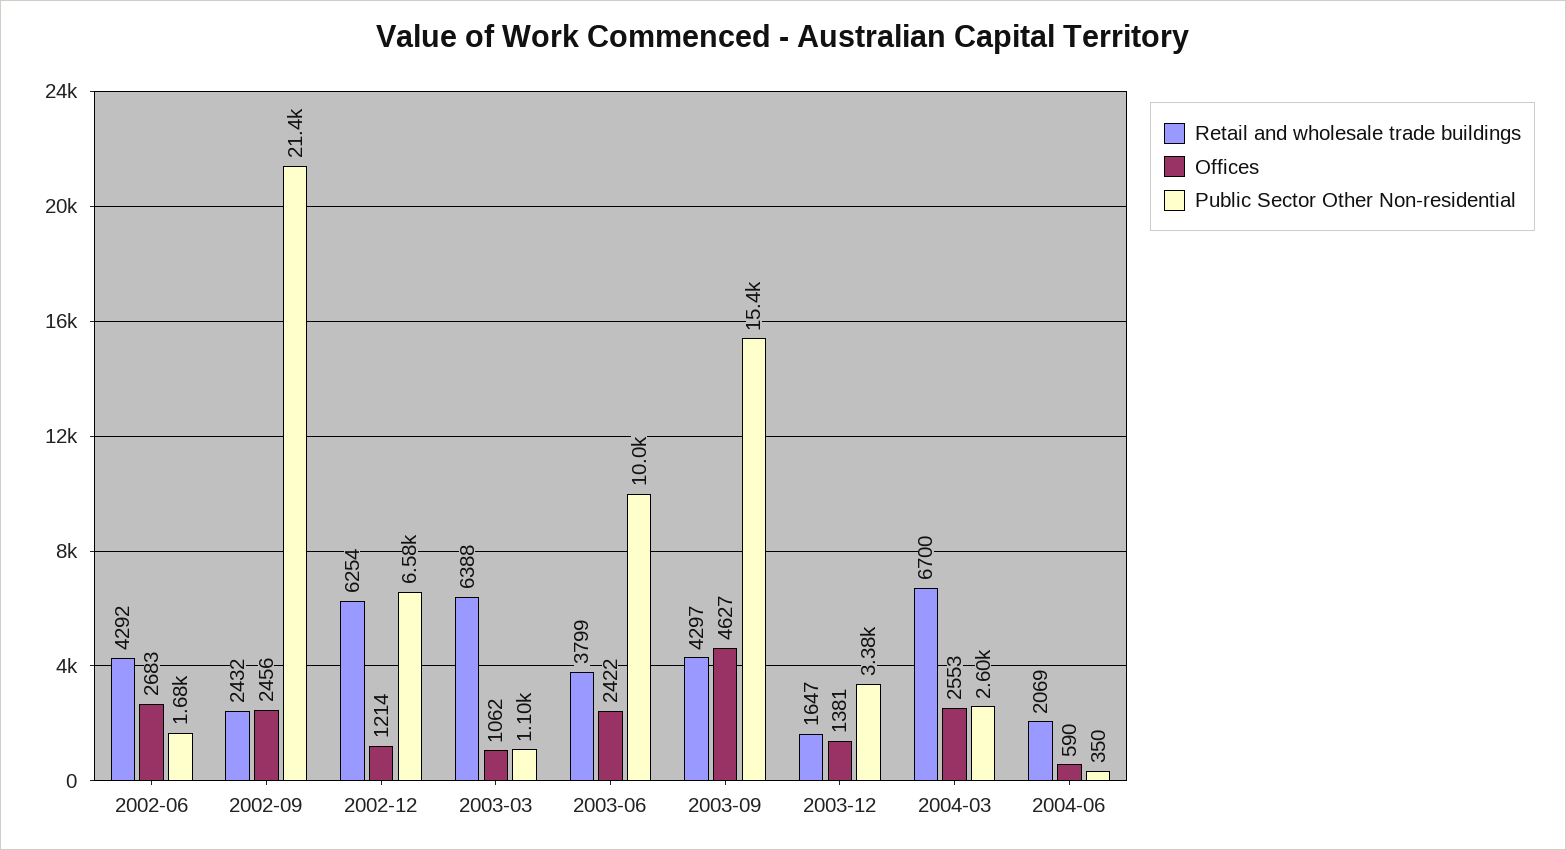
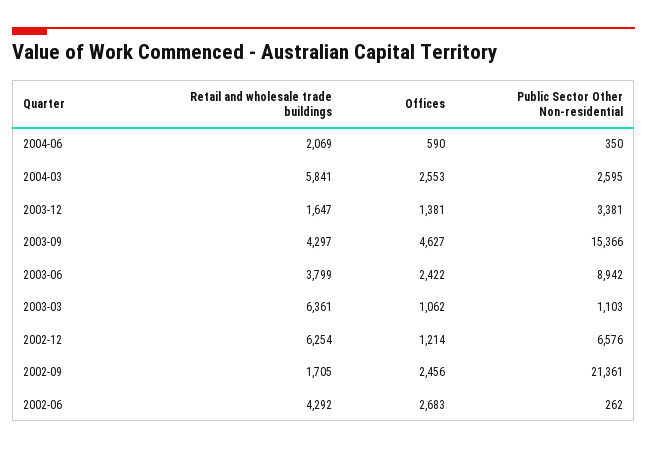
  {
    "Retail and wholesale trade buildings": {
      "2002-06": 4292,
-     "2002-09": 2432,
+     "2002-09": 1705,
      "2002-12": 6254,
-     "2003-03": 6388,
+     "2003-03": 6361,
      "2003-06": 3799,
      "2003-09": 4297,
      "2003-12": 1647,
-     "2004-03": 6700,
+     "2004-03": 5841,
      "2004-06": 2069
    },
    "Offices": {
      "2002-06": 2683,
      "2002-09": 2456,
      "2002-12": 1214,
      "2003-03": 1062,
      "2003-06": 2422,
      "2003-09": 4627,
      "2003-12": 1381,
      "2004-03": 2553,
      "2004-06": 590
    },
    "Public Sector Other Non-residential": {
-     "2002-06": 1680,
+     "2002-06": 262,
      "2002-09": 21361,
      "2002-12": 6576,
      "2003-03": 1103,
-     "2003-06": 10000,
+     "2003-06": 8942,
      "2003-09": 15366,
      "2003-12": 3381,
      "2004-03": 2595,
      "2004-06": 350
    }
  }

